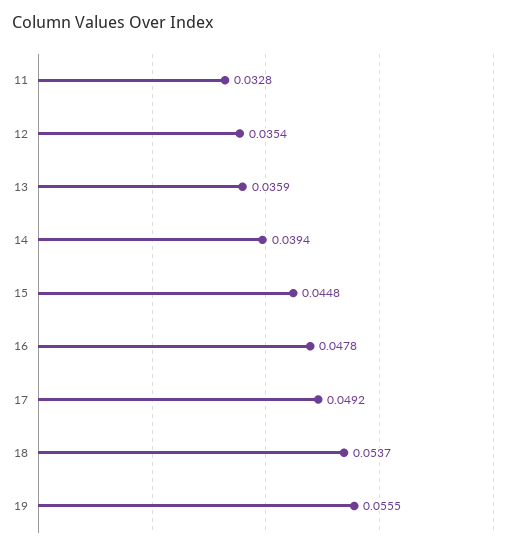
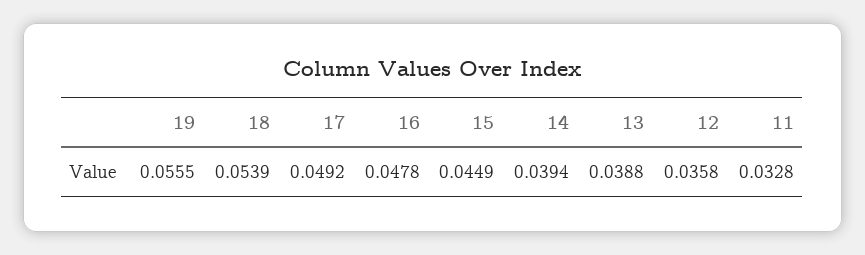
  {
    "11": 0.0328,
-   "12": 0.0354,
+   "12": 0.0358,
-   "13": 0.0359,
+   "13": 0.0388,
    "14": 0.0394,
-   "15": 0.0448,
+   "15": 0.0449,
    "16": 0.0478,
    "17": 0.0492,
-   "18": 0.0537,
+   "18": 0.0539,
    "19": 0.0555
  }

